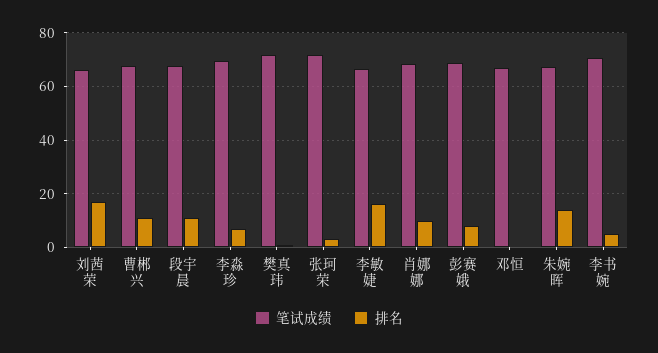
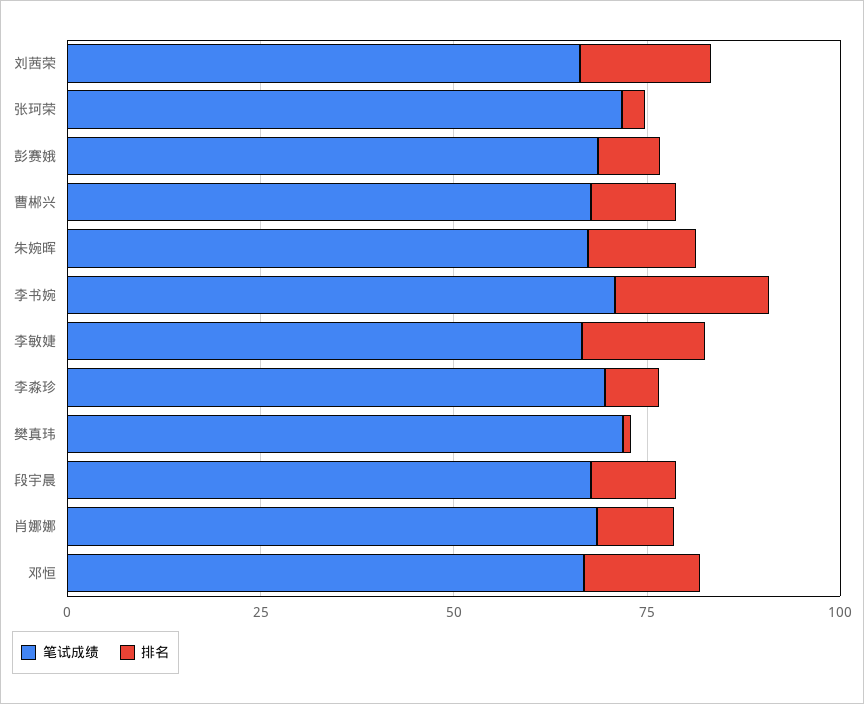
  {
    "笔试成绩": {
      "刘茜荣": 67.5,
      "曹郴兴": 67.5,
      "段宇晨": 67.5,
      "李淼珍": 70,
      "樊真玮": 72.5,
      "张珂荣": 72.5,
      "李敏婕": 67.5,
      "肖娜娜": 67.5,
      "彭赛娥": 67.5,
      "邓恒": 67.5,
      "朱婉晖": 67.5,
      "李书婉": 70
    },
    "排名": {
      "刘茜荣": 17.5,
      "曹郴兴": 10,
      "段宇晨": 10,
      "李淼珍": 7.5,
      "樊真玮": 0,
      "张珂荣": 2.5,
      "李敏婕": 15,
      "肖娜娜": 10,
      "彭赛娥": 7.5,
-     "邓恒": 0,
+     "邓恒": 15,
      "朱婉晖": 15,
-     "李书婉": 5
+     "李书婉": 20
    }
  }

